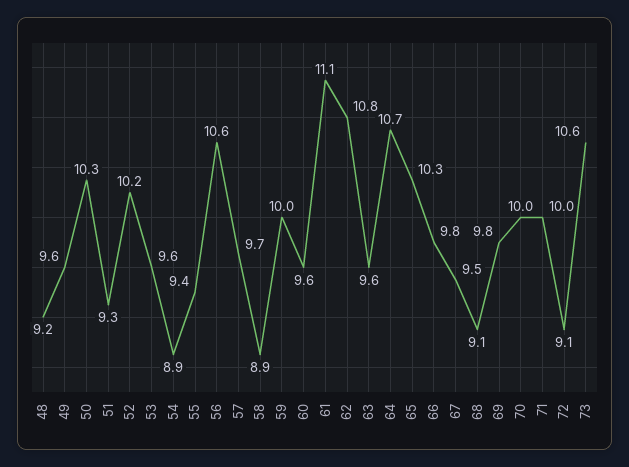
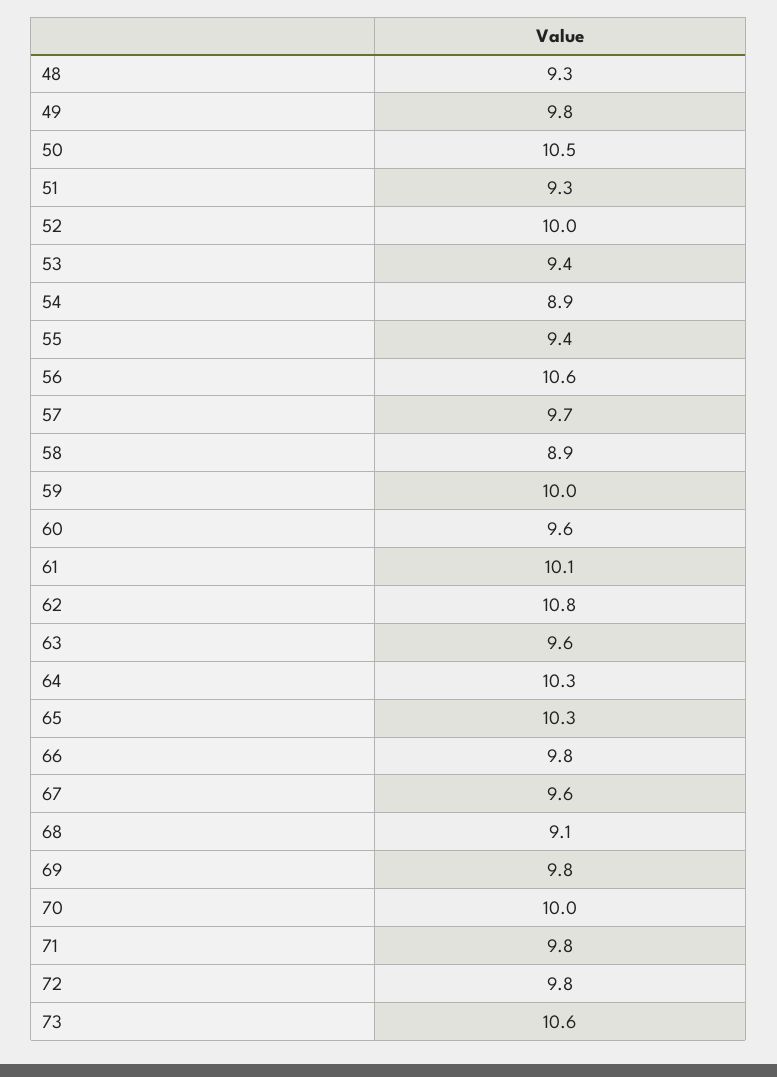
  {
-   "48": 9.2,
+   "48": 9.3,
-   "49": 9.6,
+   "49": 9.8,
-   "50": 10.3,
+   "50": 10.5,
    "51": 9.3,
-   "52": 10.2,
+   "52": 10,
-   "53": 9.6,
+   "53": 9.4,
    "54": 8.9,
    "55": 9.4,
    "56": 10.6,
    "57": 9.7,
    "58": 8.9,
    "59": 10,
    "60": 9.6,
-   "61": 11.1,
+   "61": 10.1,
    "62": 10.8,
    "63": 9.6,
-   "64": 10.7,
+   "64": 10.3,
    "65": 10.3,
    "66": 9.8,
-   "67": 9.5,
+   "67": 9.6,
    "68": 9.1,
    "69": 9.8,
    "70": 10,
-   "71": 10,
+   "71": 9.8,
-   "72": 9.1,
+   "72": 9.8,
    "73": 10.6
  }

